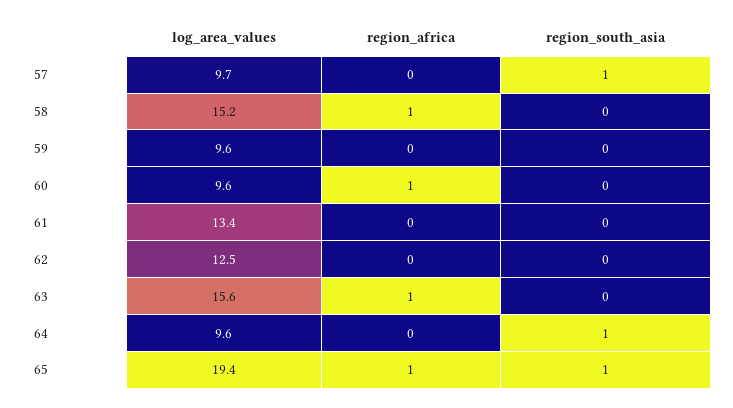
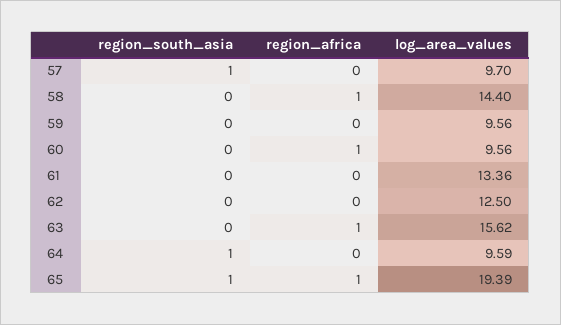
  {
    "log_area_values": {
      "57": 9.7,
-     "58": 15.2,
+     "58": 14.4,
      "59": 9.56,
      "60": 9.56,
      "61": 13.36,
      "62": 12.5,
      "63": 15.62,
      "64": 9.59,
      "65": 19.39
    },
    "region_africa": {
      "57": 0,
      "58": 1,
      "59": 0,
      "60": 1,
      "61": 0,
      "62": 0,
      "63": 1,
      "64": 0,
      "65": 1
    },
    "region_south_asia": {
      "57": 1,
      "58": 0,
      "59": 0,
      "60": 0,
      "61": 0,
      "62": 0,
      "63": 0,
      "64": 1,
      "65": 1
    }
  }

